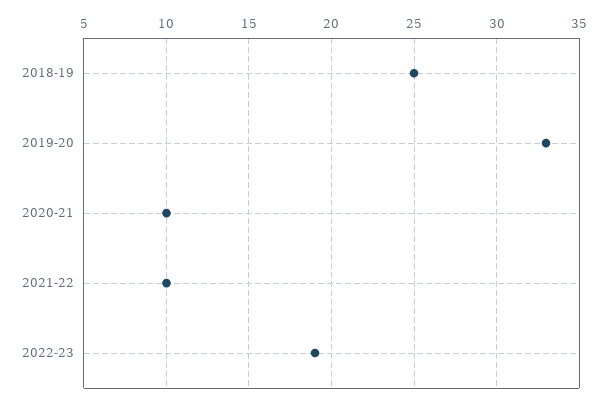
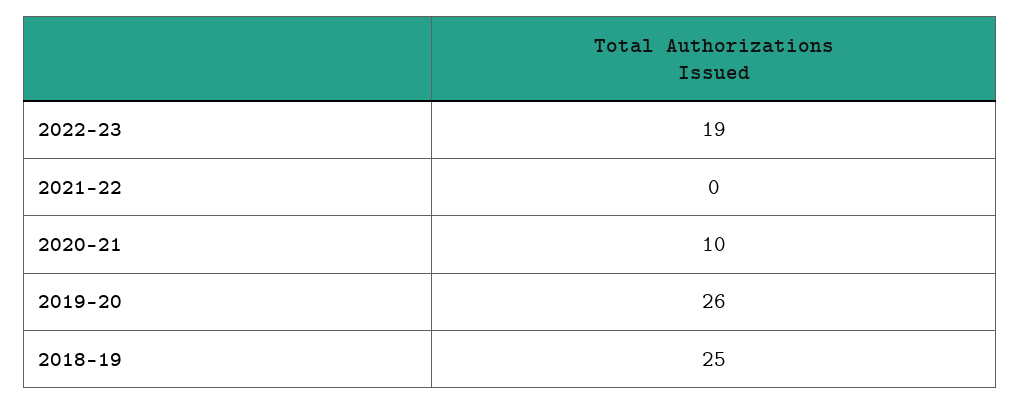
  {
    "2018-19": 25,
-   "2019-20": 33,
+   "2019-20": 26,
    "2020-21": 10,
-   "2021-22": 10,
+   "2021-22": 0,
    "2022-23": 19
  }

